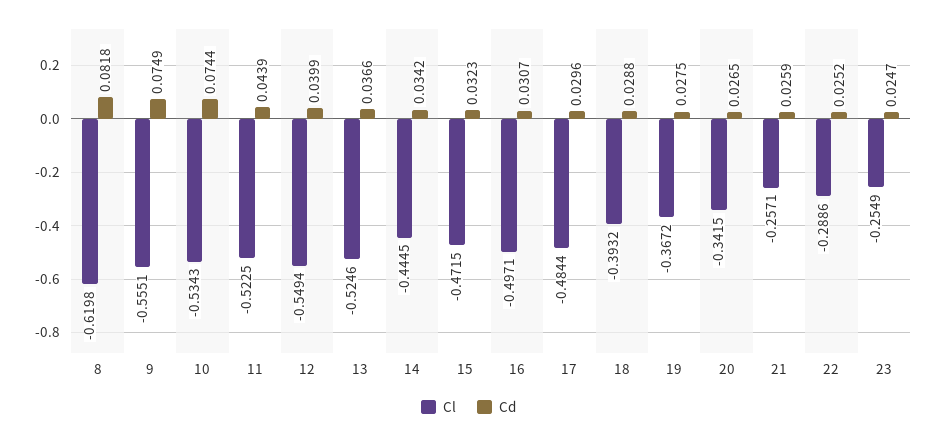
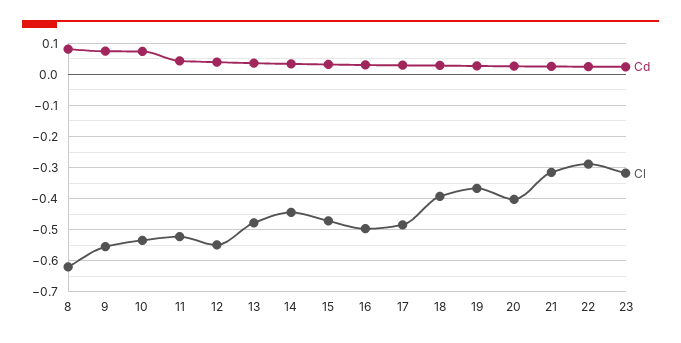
  {
    "Cl": {
      "8": -0.6198,
      "9": -0.5551,
      "10": -0.5343,
      "11": -0.5225,
      "12": -0.5494,
-     "13": -0.5246,
+     "13": -0.48,
      "14": -0.4445,
      "15": -0.4715,
      "16": -0.4971,
      "17": -0.4844,
      "18": -0.3932,
      "19": -0.3672,
-     "20": -0.3415,
+     "20": -0.4,
-     "21": -0.2571,
+     "21": -0.32,
      "22": -0.2886,
-     "23": -0.2549
+     "23": -0.32
    },
    "Cd": {
      "8": 0.0818,
      "9": 0.0749,
      "10": 0.0744,
      "11": 0.0439,
      "12": 0.0399,
      "13": 0.0366,
      "14": 0.0342,
      "15": 0.0323,
      "16": 0.0307,
      "17": 0.0296,
      "18": 0.0288,
      "19": 0.0275,
      "20": 0.0265,
      "21": 0.0259,
      "22": 0.0252,
      "23": 0.0247
    }
  }

